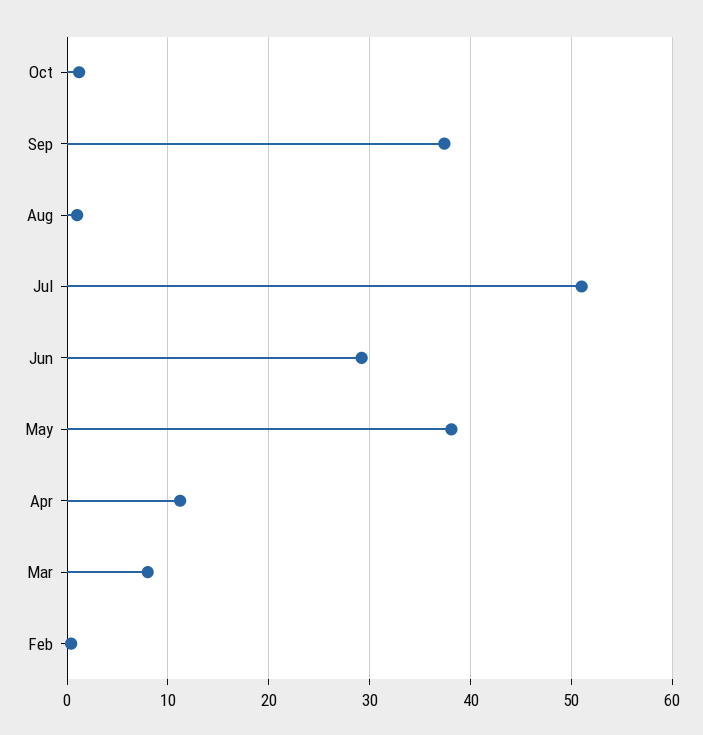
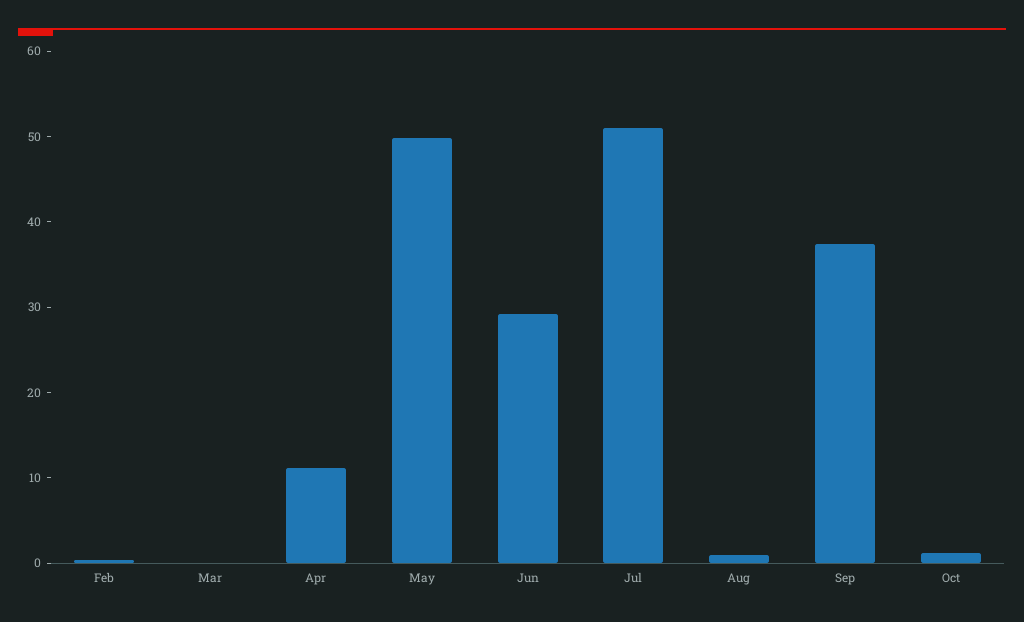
  {
    "Oct": 1,
    "Sep": 37,
    "Aug": 1,
    "Jul": 51,
    "Jun": 29,
-   "May": 38,
+   "May": 50,
    "Apr": 11,
-   "Mar": 8,
+   "Mar": 0,
    "Feb": 0
  }

